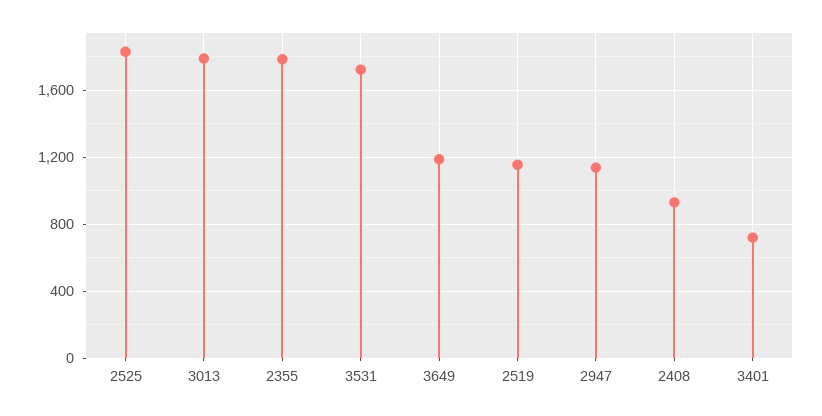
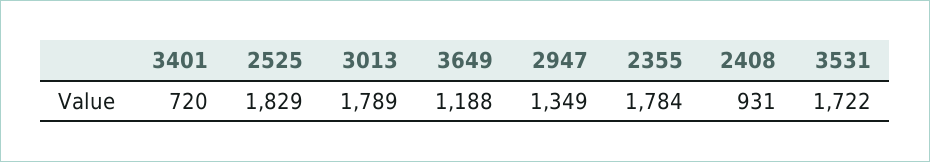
  {
    "2525": 1829,
    "3013": 1789,
    "2355": 1784,
    "3531": 1722,
    "3649": 1188,
-   "2519": 1150,
-   "2947": 1150,
+   "2947": 1349,
    "2408": 931,
    "3401": 720
  }

